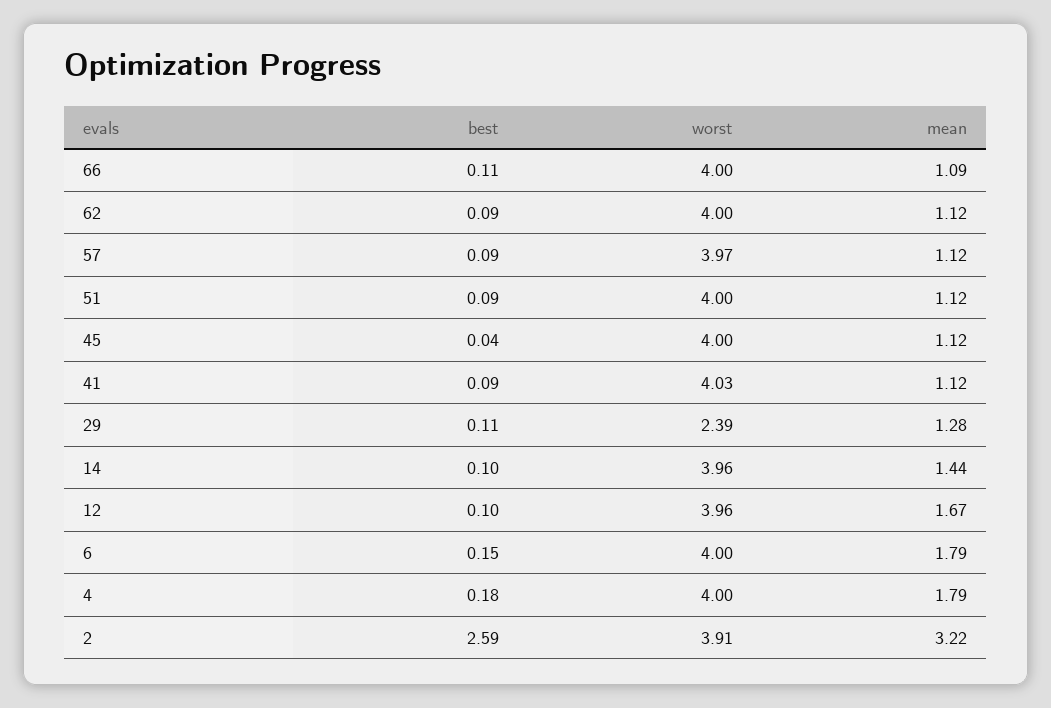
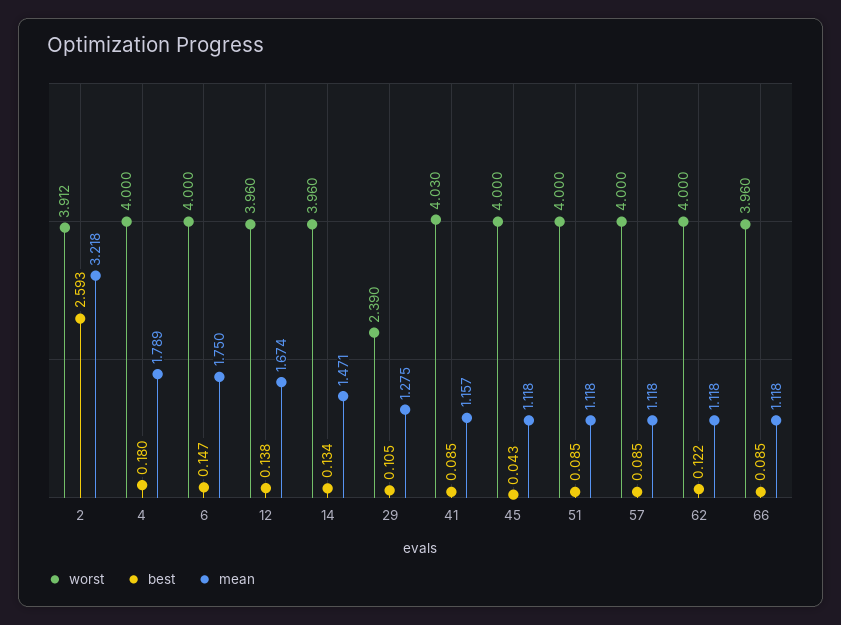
  {
    "best": {
-     "66": 0.11,
+     "66": 0.085,
-     "62": 0.09,
+     "62": 0.122,
      "57": 0.085,
      "51": 0.085,
      "45": 0.043,
      "41": 0.085,
      "29": 0.105,
-     "14": 0.1,
+     "14": 0.134,
-     "12": 0.1,
+     "12": 0.138,
      "6": 0.147,
      "4": 0.18,
      "2": 2.593
    },
    "worst": {
-     "66": 4,
+     "66": 3.96,
      "62": 4,
-     "57": 3.97,
+     "57": 4,
      "51": 4,
      "45": 4,
      "41": 4.03,
      "29": 2.39,
      "14": 3.96,
      "12": 3.96,
      "6": 4,
      "4": 4,
      "2": 3.912
    },
    "mean": {
-     "66": 1.09,
+     "66": 1.118,
      "62": 1.118,
      "57": 1.118,
      "51": 1.118,
      "45": 1.118,
-     "41": 1.12,
+     "41": 1.157,
      "29": 1.275,
-     "14": 1.44,
+     "14": 1.471,
      "12": 1.674,
-     "6": 1.79,
+     "6": 1.75,
      "4": 1.789,
      "2": 3.218
    }
  }

